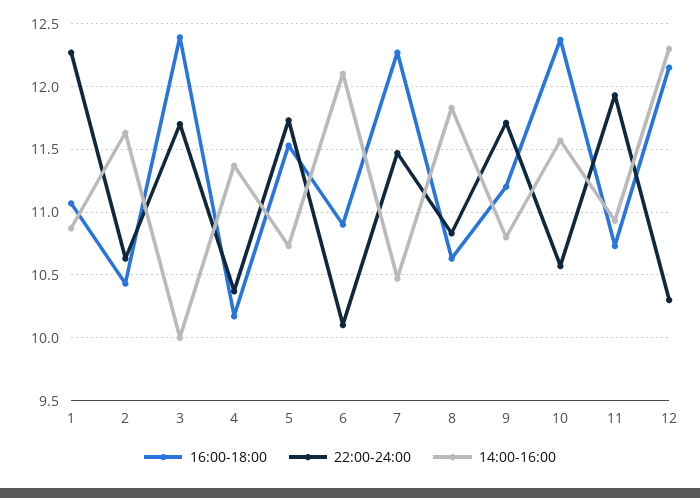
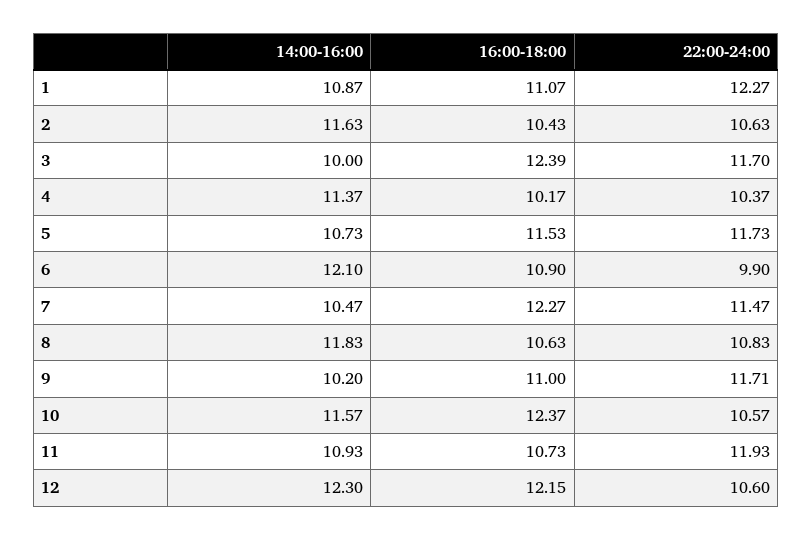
  {
    "16:00-18:00": {
      "1": 11.07,
      "2": 10.43,
      "3": 12.39,
      "4": 10.17,
      "5": 11.53,
      "6": 10.9,
      "7": 12.27,
      "8": 10.63,
-     "9": 11.2,
+     "9": 11,
      "10": 12.37,
      "11": 10.73,
      "12": 12.15
    },
    "22:00-24:00": {
      "1": 12.27,
      "2": 10.63,
      "3": 11.7,
      "4": 10.37,
      "5": 11.73,
-     "6": 10.1,
+     "6": 9.9,
      "7": 11.47,
      "8": 10.83,
      "9": 11.71,
      "10": 10.57,
      "11": 11.93,
-     "12": 10.3
+     "12": 10.6
    },
    "14:00-16:00": {
      "1": 10.87,
      "2": 11.63,
      "3": 10,
      "4": 11.37,
      "5": 10.73,
      "6": 12.1,
      "7": 10.47,
      "8": 11.83,
-     "9": 10.8,
+     "9": 10.2,
      "10": 11.57,
      "11": 10.93,
      "12": 12.3
    }
  }

